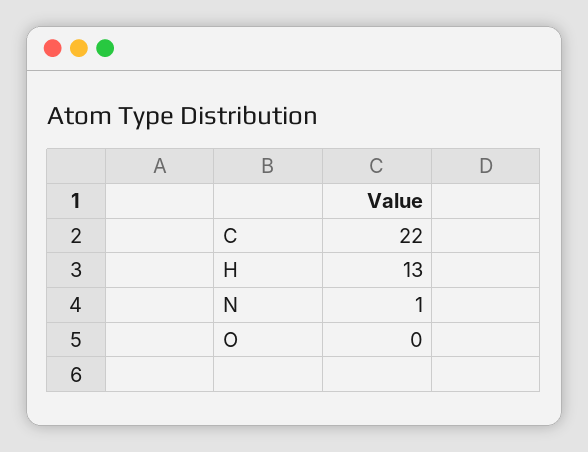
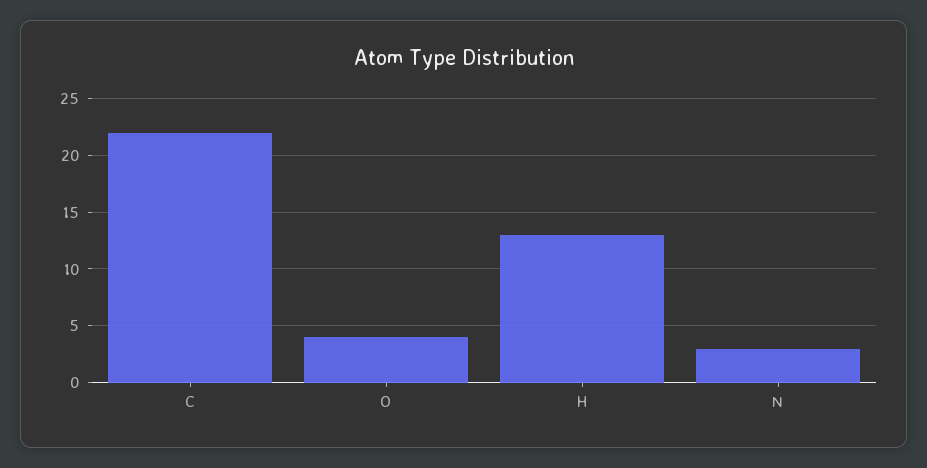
  {
    "C": 22,
    "H": 13,
-   "N": 1,
+   "N": 3,
-   "O": 0
+   "O": 4
  }

